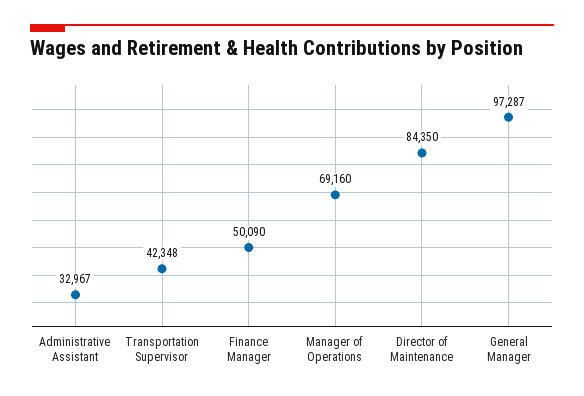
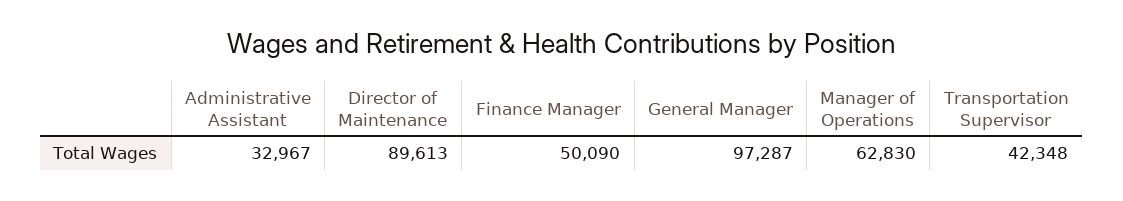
  {
    "Administrative Assistant": 32967,
    "Transportation Supervisor": 42348,
    "Finance Manager": 50090,
-   "Manager of Operations": 69160,
+   "Manager of Operations": 62830,
-   "Director of Maintenance": 84350,
+   "Director of Maintenance": 89613,
    "General Manager": 97287
  }

